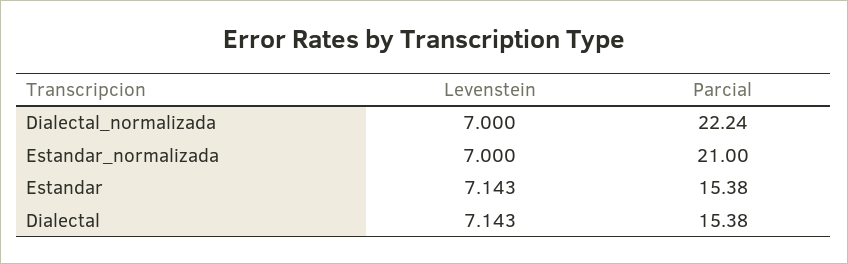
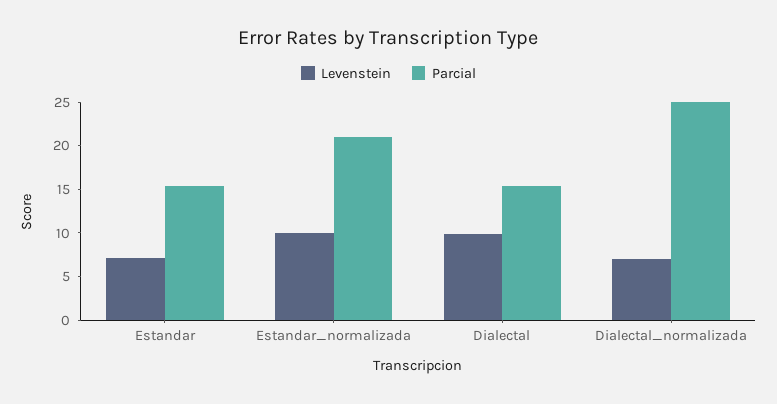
  {
    "Levenstein": {
      "Dialectal_normalizada": 7,
-     "Estandar_normalizada": 7,
+     "Estandar_normalizada": 10,
      "Estandar": 7.143,
-     "Dialectal": 7.143
+     "Dialectal": 10
    },
    "Parcial": {
-     "Dialectal_normalizada": 22.24,
+     "Dialectal_normalizada": 25,
      "Estandar_normalizada": 21,
      "Estandar": 15.38,
      "Dialectal": 15.38
    }
  }

